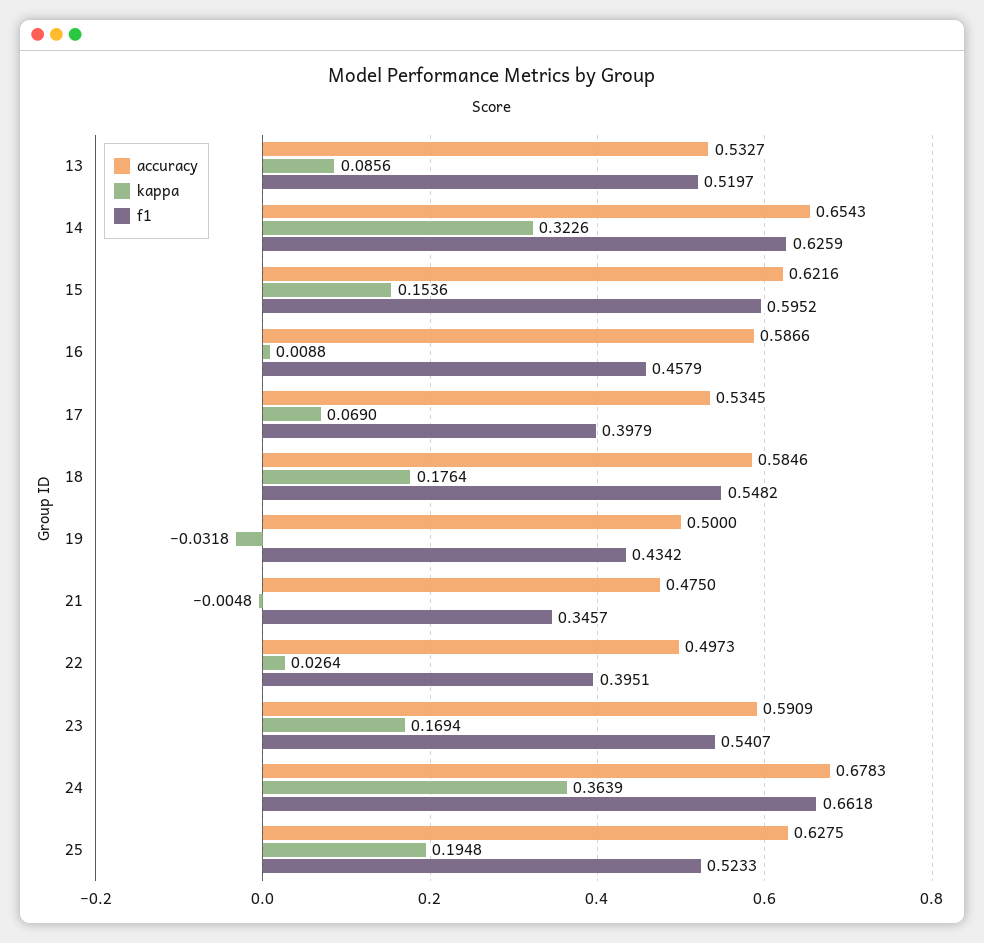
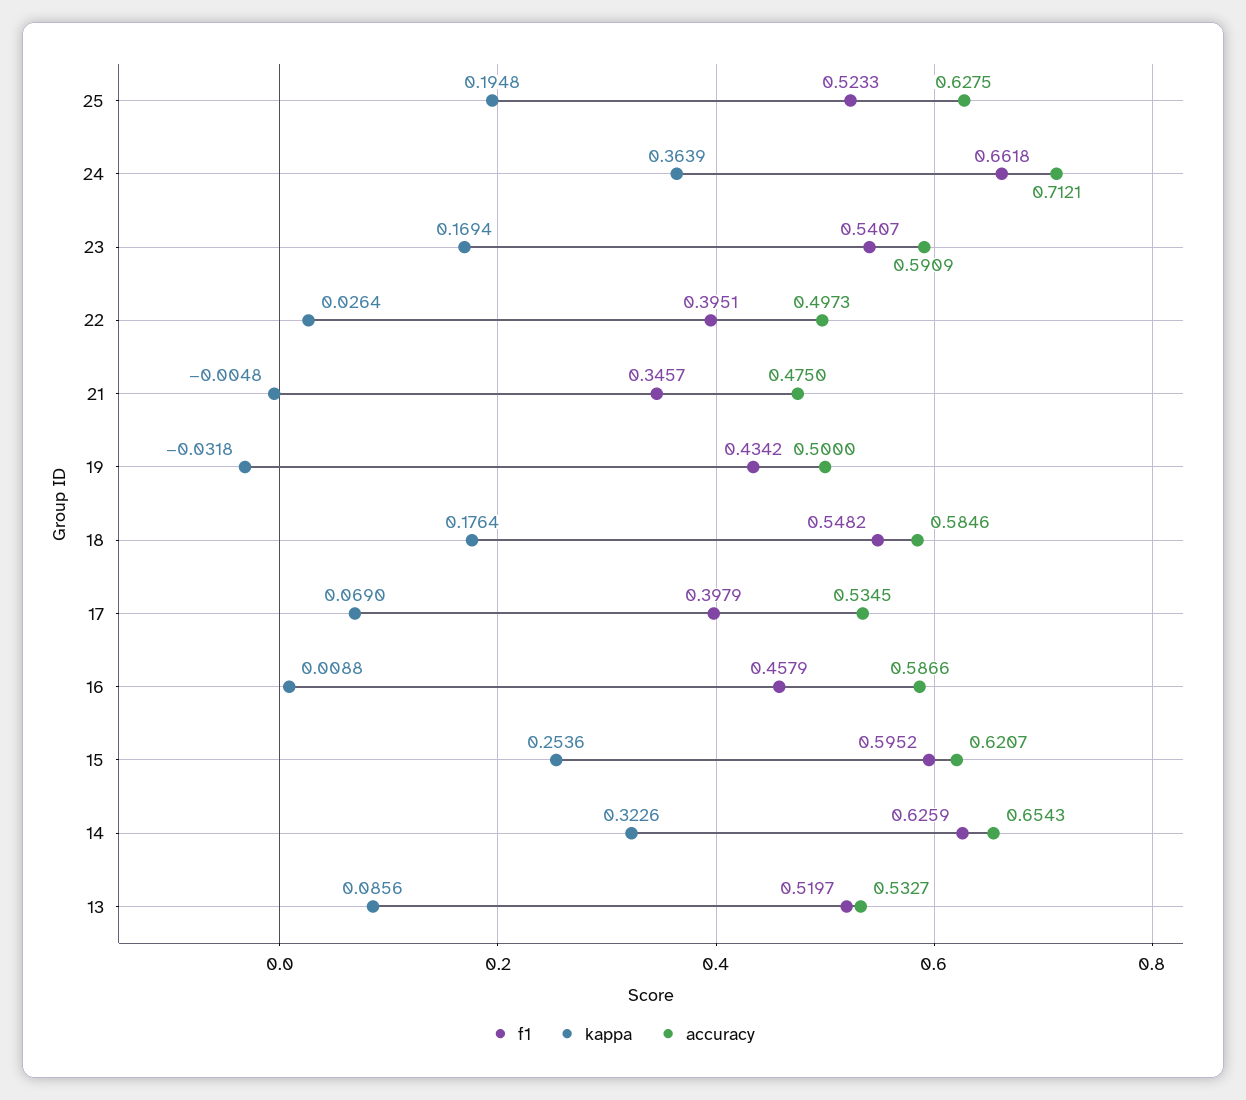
  {
    "accuracy": {
      "13": 0.5327,
      "14": 0.6543,
-     "15": 0.6216,
+     "15": 0.6207,
      "16": 0.5866,
      "17": 0.5345,
      "18": 0.5846,
      "19": 0.5,
      "21": 0.475,
      "22": 0.4973,
      "23": 0.5909,
-     "24": 0.6783,
+     "24": 0.7121,
      "25": 0.6275
    },
    "kappa": {
      "13": 0.0856,
      "14": 0.3226,
-     "15": 0.1536,
+     "15": 0.2536,
      "16": 0.0088,
      "17": 0.069,
      "18": 0.1764,
      "19": -0.0318,
      "21": -0.0048,
      "22": 0.0264,
      "23": 0.1694,
      "24": 0.3639,
      "25": 0.1948
    },
    "f1": {
      "13": 0.5197,
      "14": 0.6259,
      "15": 0.5952,
      "16": 0.4579,
      "17": 0.3979,
      "18": 0.5482,
      "19": 0.4342,
      "21": 0.3457,
      "22": 0.3951,
      "23": 0.5407,
      "24": 0.6618,
      "25": 0.5233
    }
  }

